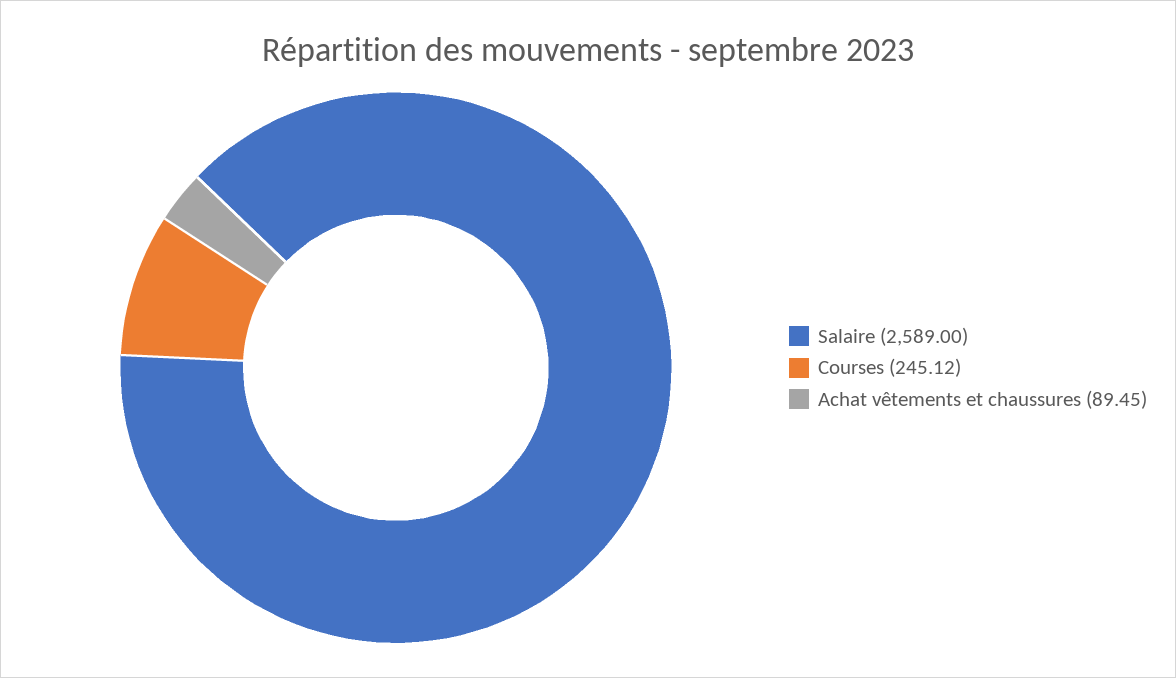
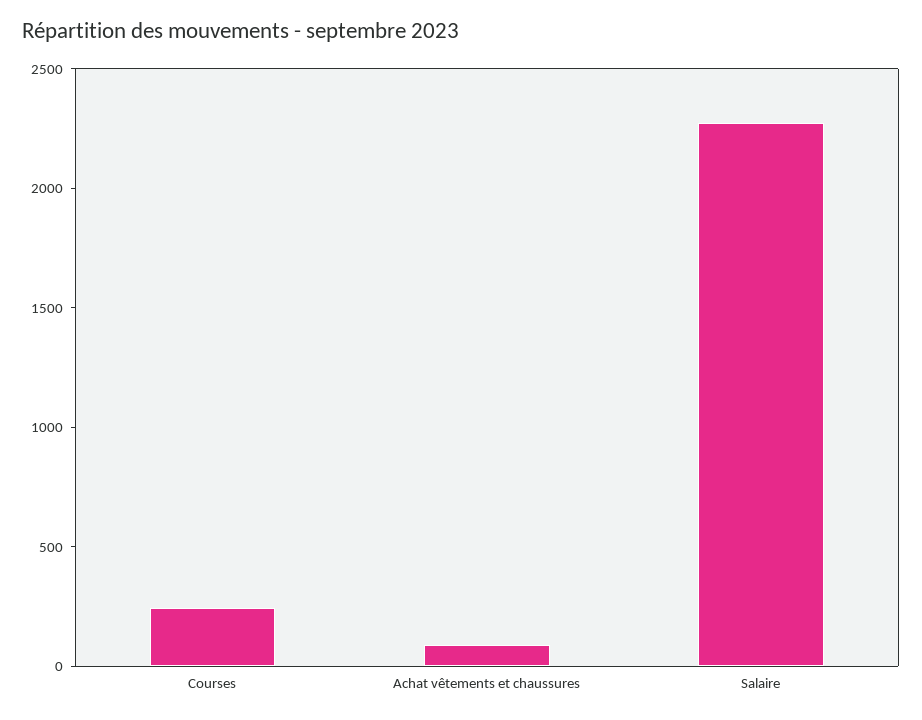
  {
-   "Salaire": 2589,
+   "Salaire": 2300,
    "Courses": 245.12,
    "Achat vêtements et chaussures": 89.45
  }

